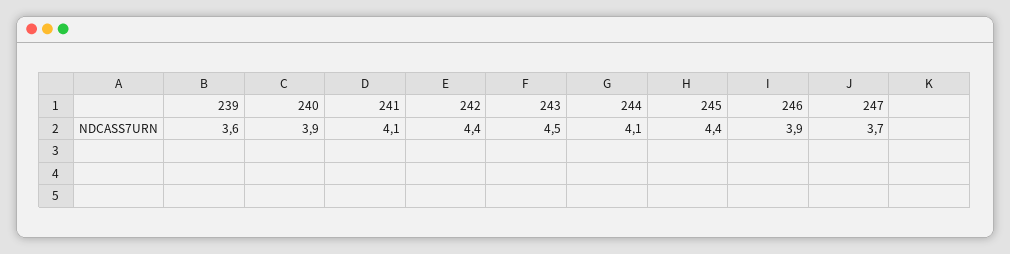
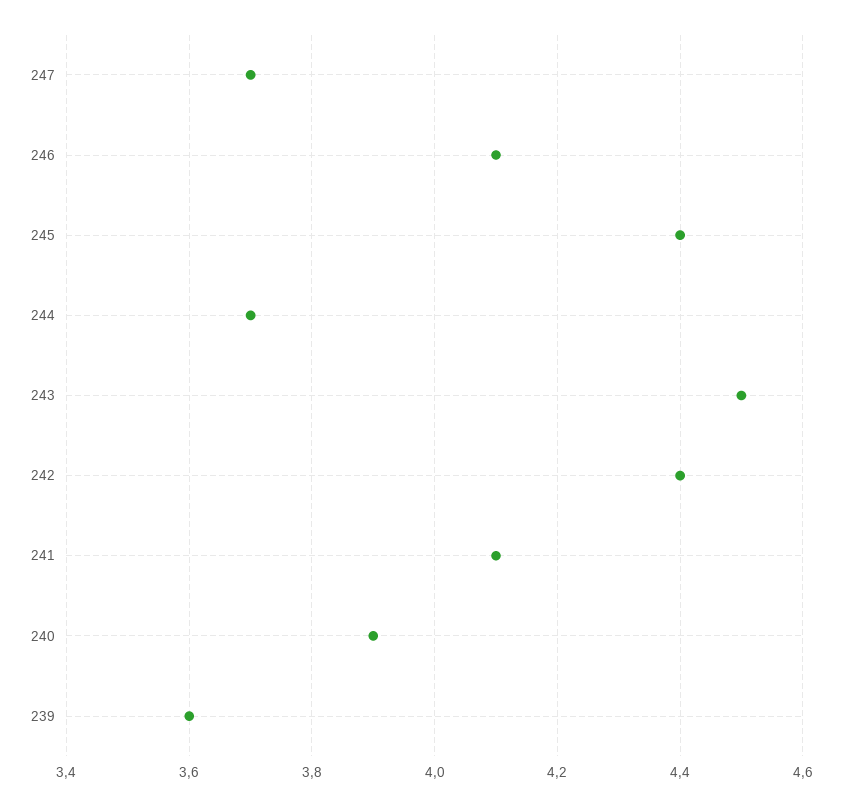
  {
    "239": 3.6,
    "240": 3.9,
    "241": 4.1,
    "242": 4.4,
    "243": 4.5,
-   "244": 4.1,
+   "244": 3.7,
    "245": 4.4,
-   "246": 3.9,
+   "246": 4.1,
    "247": 3.7
  }

